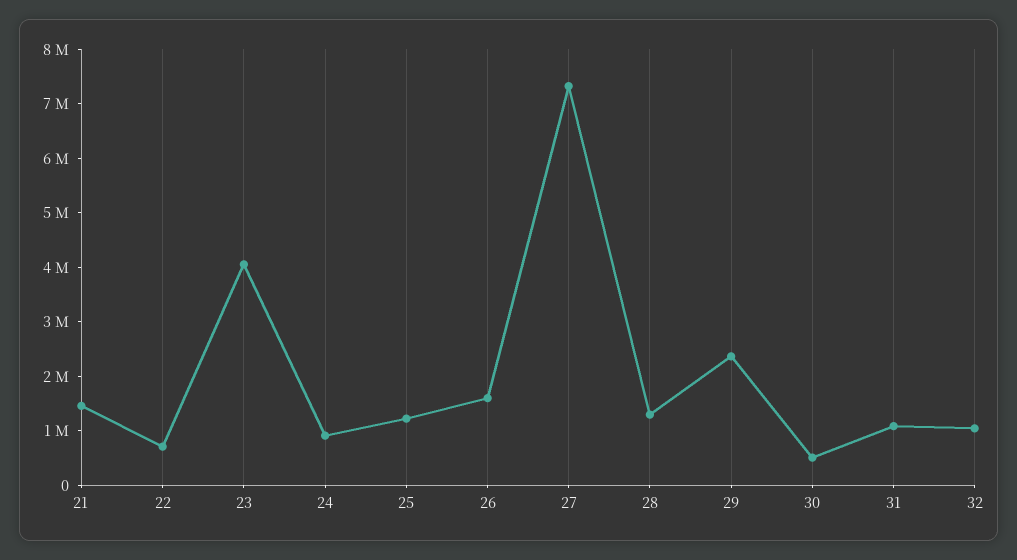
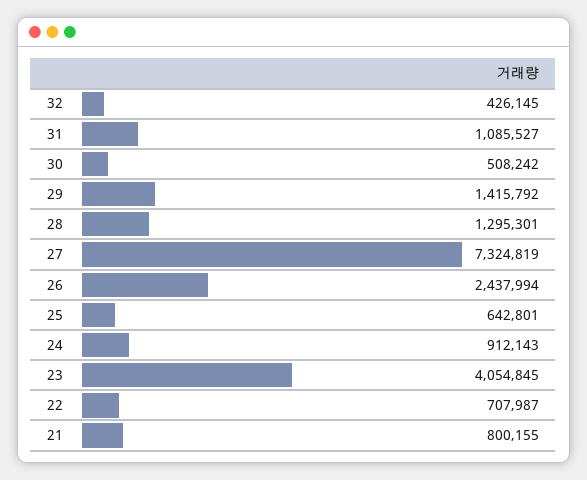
  {
-   "21": 1400000,
+   "21": 800155,
    "22": 707987,
    "23": 4054845,
    "24": 912143,
-   "25": 1200000,
+   "25": 642801,
-   "26": 1600000,
+   "26": 2437994,
    "27": 7324819,
    "28": 1295301,
-   "29": 2400000,
+   "29": 1415792,
    "30": 508242,
    "31": 1085527,
-   "32": 1000000
+   "32": 426145
  }

